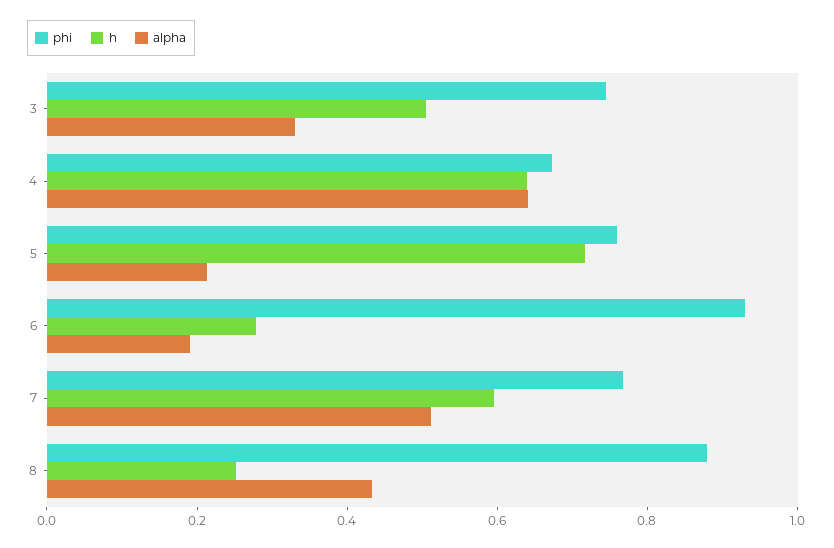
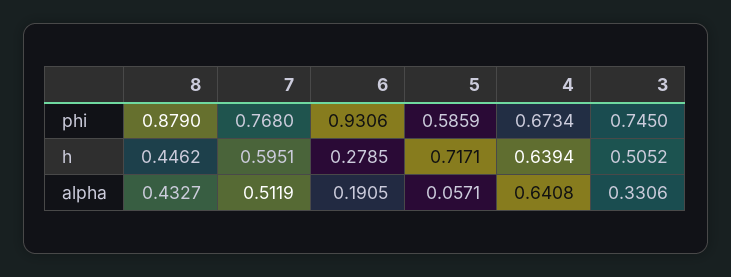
  {
    "phi": {
      "3": 0.745,
      "4": 0.6734,
-     "5": 0.75,
+     "5": 0.5859,
      "6": 0.9306,
      "7": 0.768,
      "8": 0.879
    },
    "h": {
      "3": 0.5052,
      "4": 0.6394,
      "5": 0.7171,
      "6": 0.2785,
      "7": 0.5951,
-     "8": 0.25
+     "8": 0.4462
    },
    "alpha": {
      "3": 0.3306,
      "4": 0.6408,
-     "5": 0.2,
+     "5": 0.0571,
      "6": 0.1905,
      "7": 0.5119,
      "8": 0.4327
    }
  }

